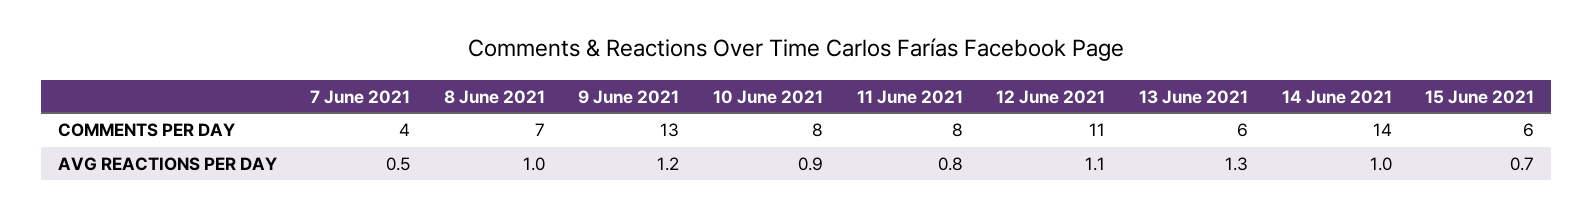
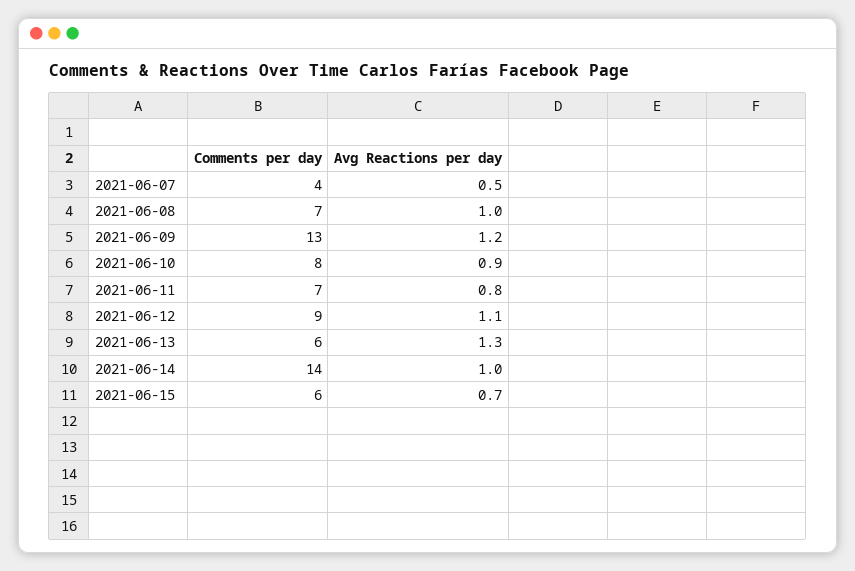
  {
    "7 June 2021": {
      "COMMENTS PER DAY": 4,
      "AVG REACTIONS PER DAY": 0.5
    },
    "8 June 2021": {
      "COMMENTS PER DAY": 7,
      "AVG REACTIONS PER DAY": 1
    },
    "9 June 2021": {
      "COMMENTS PER DAY": 13,
      "AVG REACTIONS PER DAY": 1.2
    },
    "10 June 2021": {
      "COMMENTS PER DAY": 8,
      "AVG REACTIONS PER DAY": 0.9
    },
    "11 June 2021": {
-     "COMMENTS PER DAY": 8,
+     "COMMENTS PER DAY": 7,
      "AVG REACTIONS PER DAY": 0.8
    },
    "12 June 2021": {
-     "COMMENTS PER DAY": 11,
+     "COMMENTS PER DAY": 9,
      "AVG REACTIONS PER DAY": 1.1
    },
    "13 June 2021": {
      "COMMENTS PER DAY": 6,
      "AVG REACTIONS PER DAY": 1.3
    },
    "14 June 2021": {
      "COMMENTS PER DAY": 14,
      "AVG REACTIONS PER DAY": 1
    },
    "15 June 2021": {
      "COMMENTS PER DAY": 6,
      "AVG REACTIONS PER DAY": 0.7
    }
  }

